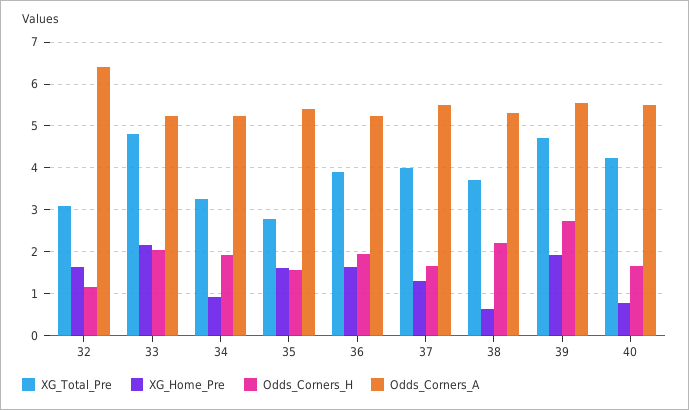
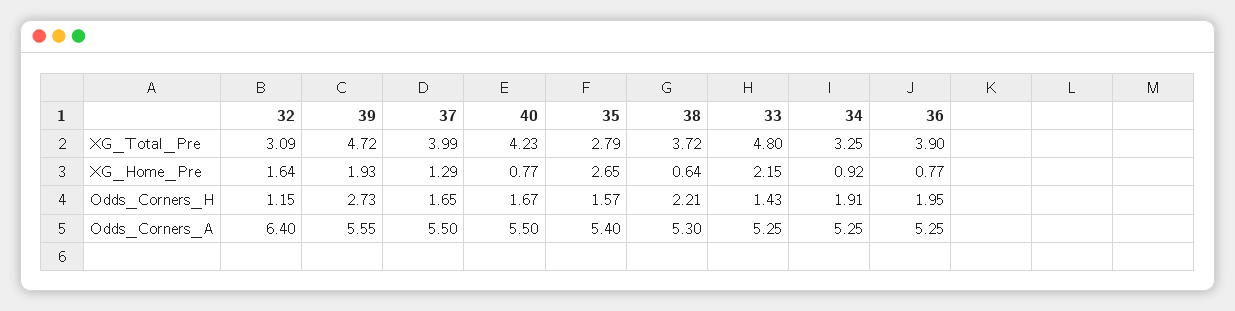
  {
    "XG_Total_Pre": {
      "32": 3.09,
      "33": 4.8,
      "34": 3.25,
      "35": 2.79,
      "36": 3.9,
      "37": 3.99,
      "38": 3.72,
      "39": 4.72,
      "40": 4.23
    },
    "XG_Home_Pre": {
      "32": 1.64,
      "33": 2.15,
      "34": 0.92,
-     "35": 1.6,
+     "35": 2.65,
-     "36": 1.6,
+     "36": 0.77,
      "37": 1.29,
      "38": 0.64,
      "39": 1.93,
      "40": 0.77
    },
    "Odds_Corners_H": {
      "32": 1.15,
-     "33": 2,
+     "33": 1.43,
      "34": 1.91,
      "35": 1.57,
      "36": 1.95,
      "37": 1.65,
      "38": 2.21,
      "39": 2.73,
      "40": 1.67
    },
    "Odds_Corners_A": {
      "32": 6.4,
      "33": 5.25,
      "34": 5.25,
      "35": 5.4,
      "36": 5.25,
      "37": 5.5,
      "38": 5.3,
      "39": 5.55,
      "40": 5.5
    }
  }

